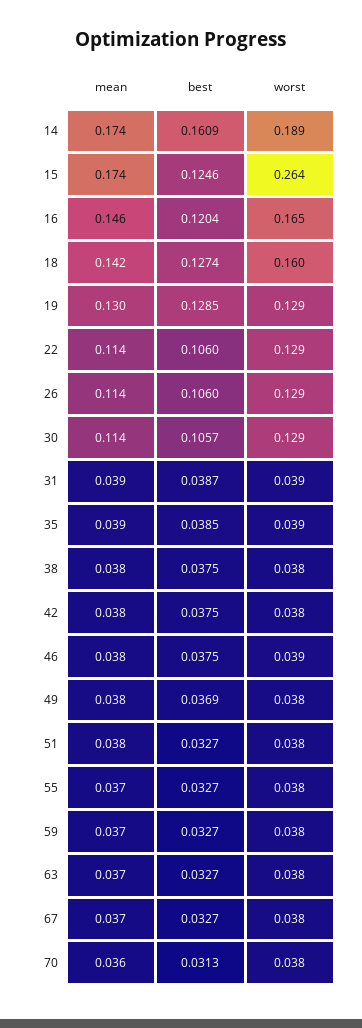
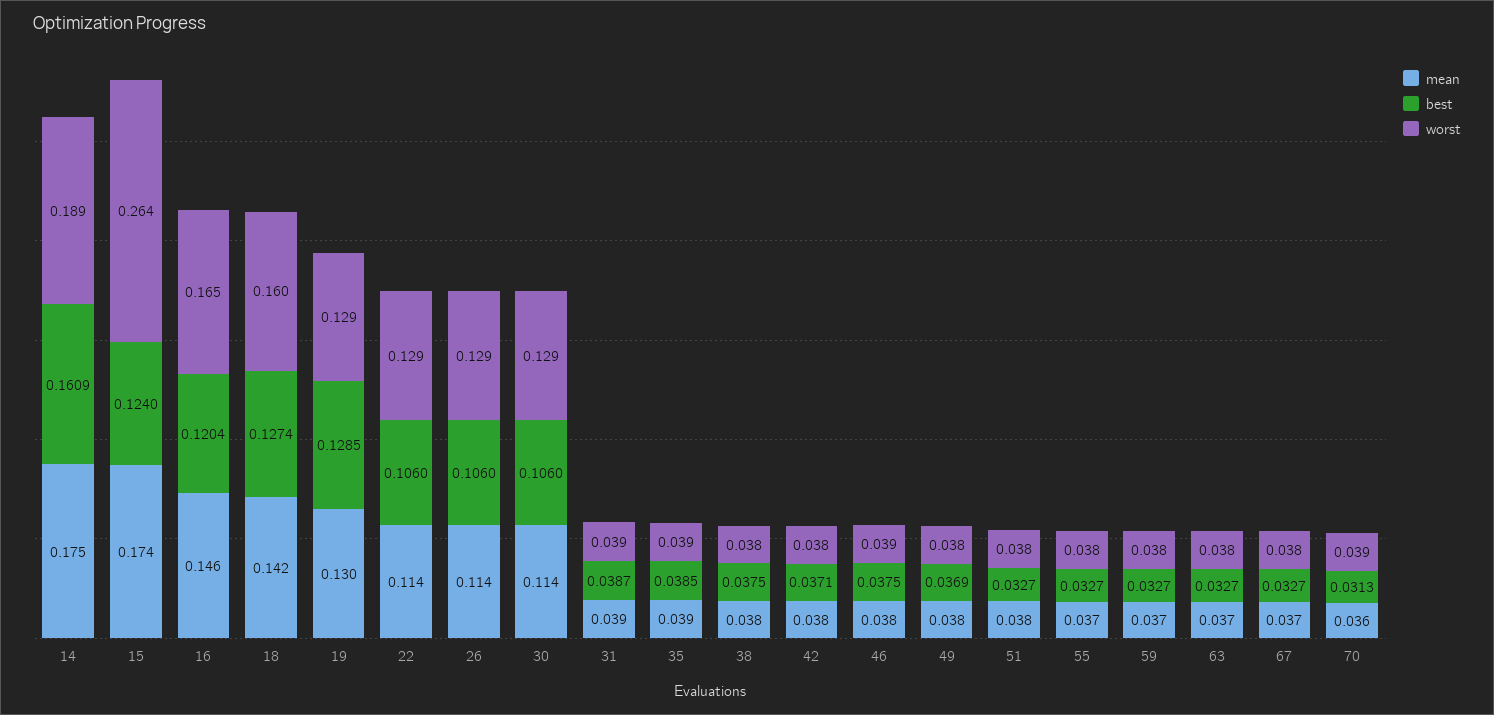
  {
    "mean": {
-     "14": 0.174,
+     "14": 0.175,
      "15": 0.174,
      "16": 0.146,
      "18": 0.142,
      "19": 0.13,
      "22": 0.114,
      "26": 0.114,
      "30": 0.114,
      "31": 0.039,
      "35": 0.039,
      "38": 0.038,
      "42": 0.038,
      "46": 0.038,
      "49": 0.038,
      "51": 0.038,
      "55": 0.037,
      "59": 0.037,
      "63": 0.037,
      "67": 0.037,
      "70": 0.036
    },
    "best": {
      "14": 0.1609,
-     "15": 0.1246,
+     "15": 0.124,
      "16": 0.1204,
      "18": 0.1274,
      "19": 0.1285,
      "22": 0.106,
      "26": 0.106,
-     "30": 0.1057,
+     "30": 0.106,
      "31": 0.0387,
      "35": 0.0385,
      "38": 0.0375,
-     "42": 0.0375,
+     "42": 0.0371,
      "46": 0.0375,
      "49": 0.0369,
      "51": 0.0327,
      "55": 0.0327,
      "59": 0.0327,
      "63": 0.0327,
      "67": 0.0327,
      "70": 0.0313
    },
    "worst": {
      "14": 0.189,
      "15": 0.264,
      "16": 0.165,
      "18": 0.16,
      "19": 0.129,
      "22": 0.129,
      "26": 0.129,
      "30": 0.129,
      "31": 0.039,
      "35": 0.039,
      "38": 0.038,
      "42": 0.038,
      "46": 0.039,
      "49": 0.038,
      "51": 0.038,
      "55": 0.038,
      "59": 0.038,
      "63": 0.038,
      "67": 0.038,
-     "70": 0.038
+     "70": 0.039
    }
  }

